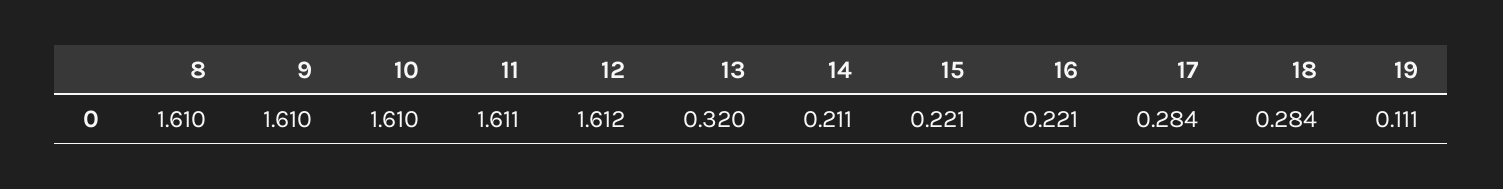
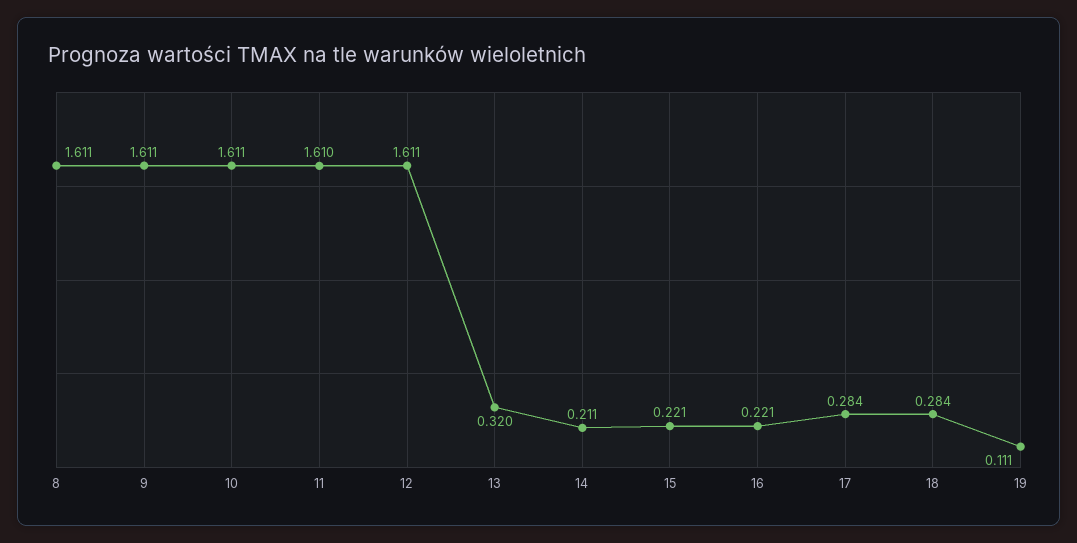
  {
-   "8": 1.61,
+   "8": 1.611,
-   "9": 1.61,
+   "9": 1.611,
-   "10": 1.61,
+   "10": 1.611,
-   "11": 1.611,
+   "11": 1.61,
-   "12": 1.612,
+   "12": 1.611,
    "13": 0.32,
    "14": 0.211,
    "15": 0.221,
    "16": 0.221,
    "17": 0.284,
    "18": 0.284,
    "19": 0.111
  }

